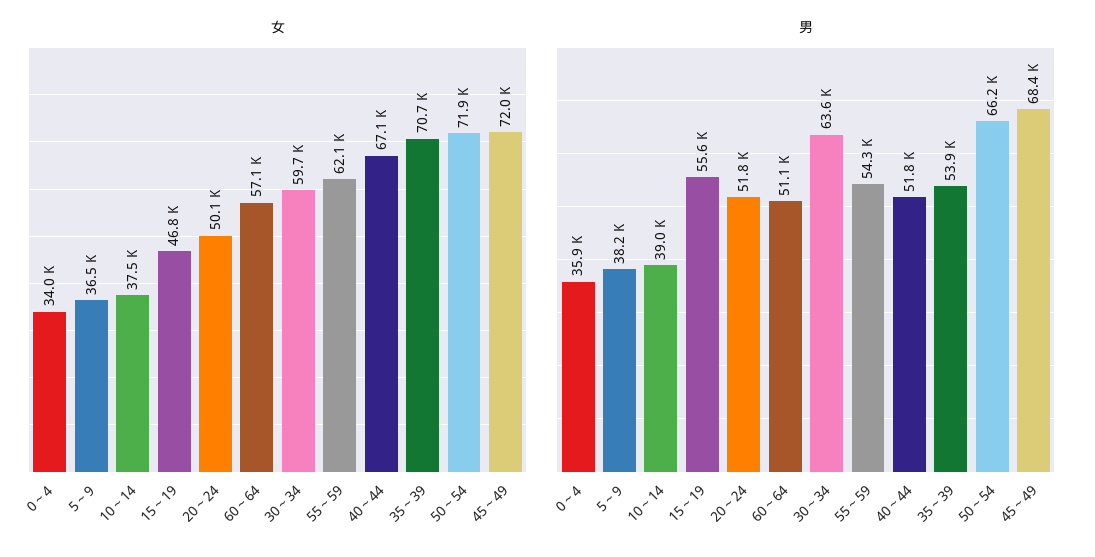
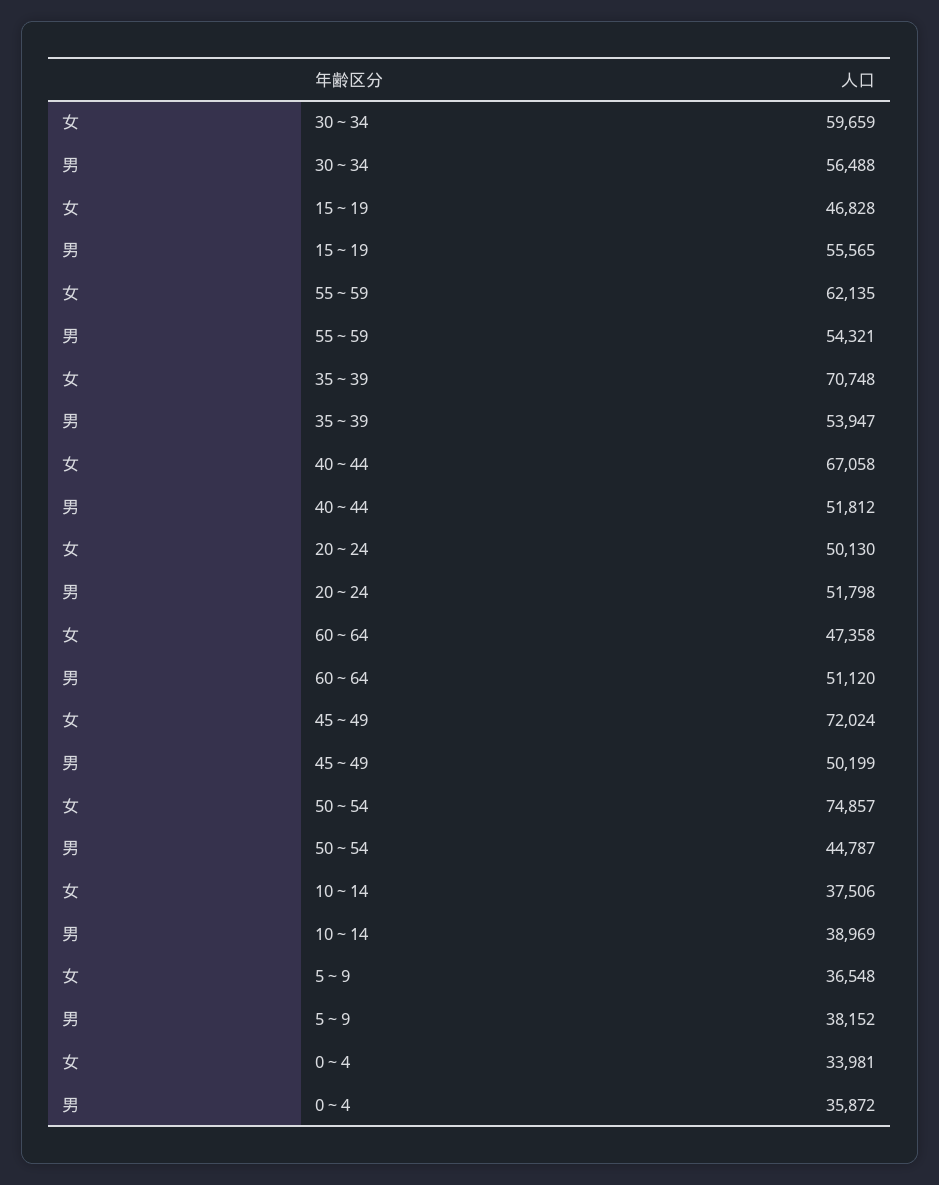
  {
    "女": {
      "0～4": 33981,
      "5～9": 36548,
      "10～14": 37506,
      "15～19": 46828,
      "20～24": 50130,
-     "60～64": 57100,
+     "60～64": 47358,
      "30～34": 59659,
      "55～59": 62135,
      "40～44": 67058,
      "35～39": 70748,
-     "50～54": 71900,
+     "50～54": 74857,
      "45～49": 72024
    },
    "男": {
      "0～4": 35872,
      "5～9": 38152,
      "10～14": 38969,
      "15～19": 55565,
      "20～24": 51798,
      "60～64": 51120,
-     "30～34": 63600,
+     "30～34": 56488,
      "55～59": 54321,
      "40～44": 51812,
      "35～39": 53947,
-     "50～54": 66200,
+     "50～54": 44787,
-     "45～49": 68400
+     "45～49": 50199
    }
  }

